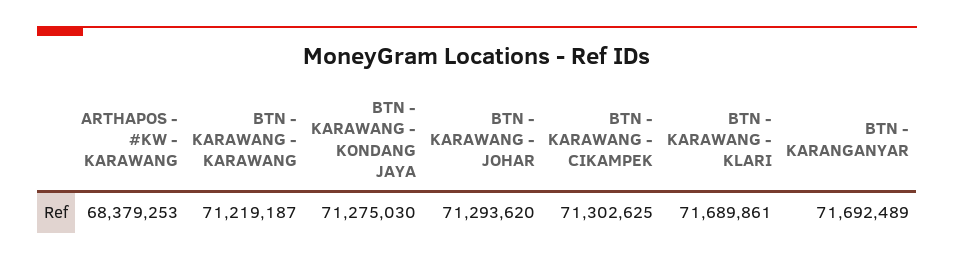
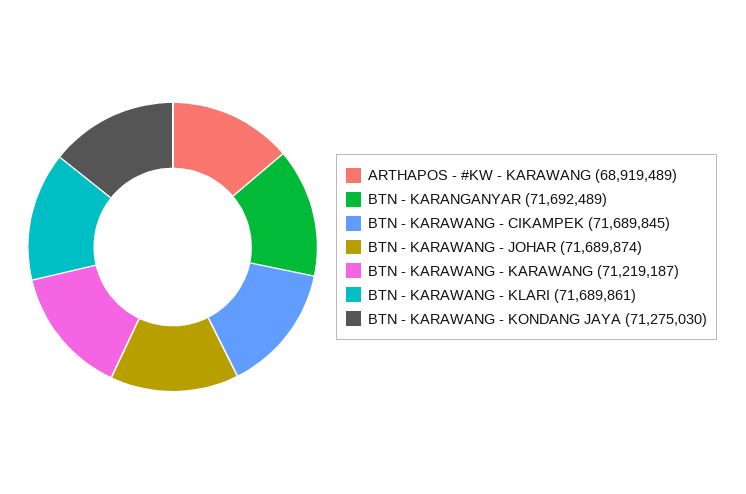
  {
-   "ARTHAPOS - #KW - KARAWANG": 68379253,
+   "ARTHAPOS - #KW - KARAWANG": 68919489,
    "BTN - KARAWANG - KARAWANG": 71219187,
    "BTN - KARAWANG - KONDANG JAYA": 71275030,
-   "BTN - KARAWANG - JOHAR": 71293620,
+   "BTN - KARAWANG - JOHAR": 71689874,
-   "BTN - KARAWANG - CIKAMPEK": 71302625,
+   "BTN - KARAWANG - CIKAMPEK": 71689845,
    "BTN - KARAWANG - KLARI": 71689861,
    "BTN - KARANGANYAR": 71692489
  }

